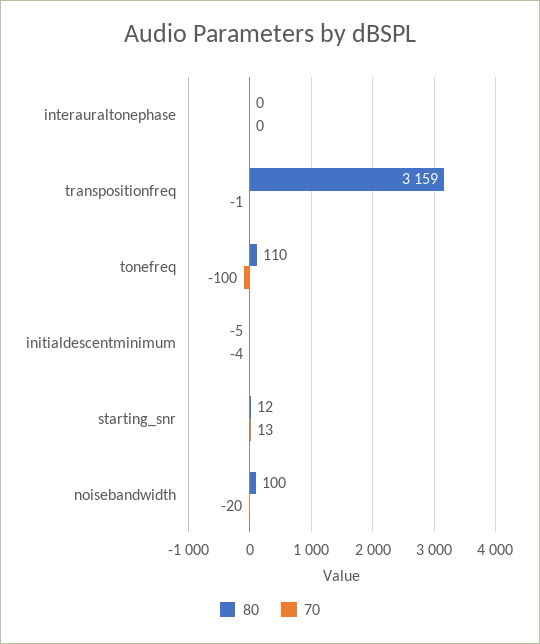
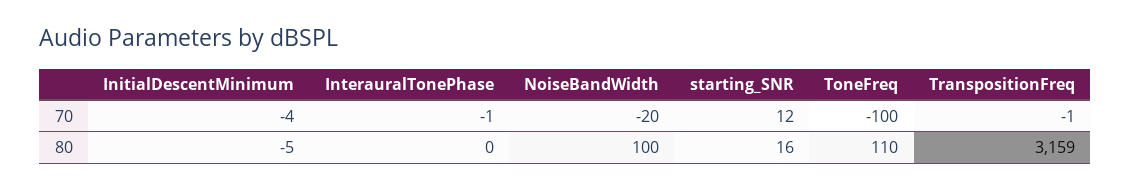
  {
    "80": {
      "interauraltonephase": 0,
      "transpositionfreq": 3159,
      "tonefreq": 110,
      "initialdescentminimum": -5,
-     "starting_snr": 12,
+     "starting_snr": 16,
      "noisebandwidth": 100
    },
    "70": {
-     "interauraltonephase": 0,
+     "interauraltonephase": -1,
      "transpositionfreq": -1,
      "tonefreq": -100,
      "initialdescentminimum": -4,
-     "starting_snr": 13,
+     "starting_snr": 12,
      "noisebandwidth": -20
    }
  }

